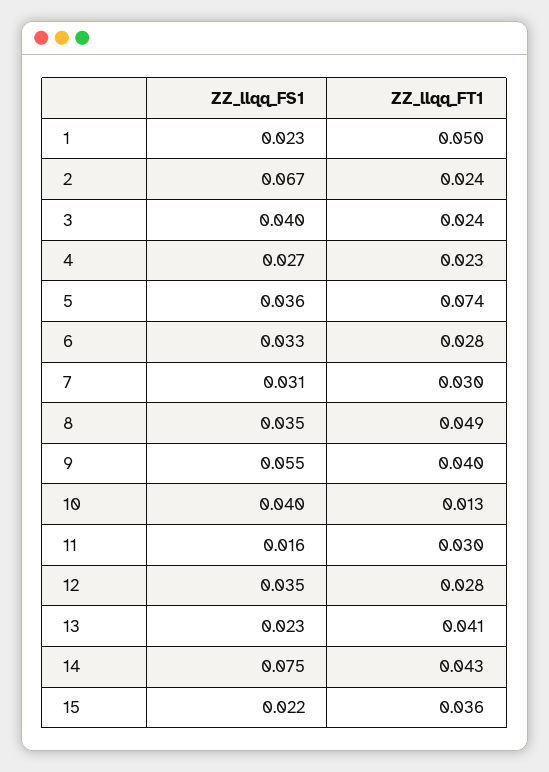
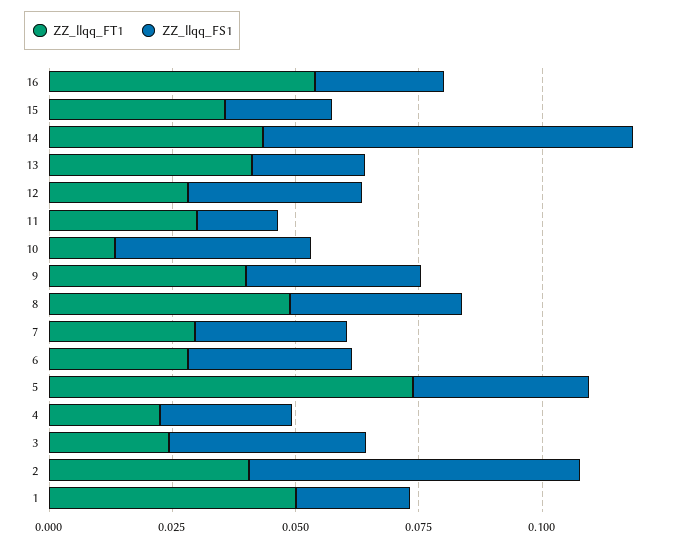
  {
    "ZZ_llqq_FS1": {
      "1": 0.023,
      "2": 0.067,
      "3": 0.04,
      "4": 0.027,
      "5": 0.036,
      "6": 0.033,
      "7": 0.031,
      "8": 0.035,
-     "9": 0.055,
+     "9": 0.035,
      "10": 0.04,
      "11": 0.016,
      "12": 0.035,
      "13": 0.023,
      "14": 0.075,
-     "15": 0.022
+     "15": 0.022,
+     "16": 0.025
    },
    "ZZ_llqq_FT1": {
      "1": 0.05,
-     "2": 0.024,
+     "2": 0.04,
      "3": 0.024,
      "4": 0.023,
      "5": 0.074,
      "6": 0.028,
      "7": 0.03,
      "8": 0.049,
      "9": 0.04,
      "10": 0.013,
      "11": 0.03,
      "12": 0.028,
      "13": 0.041,
      "14": 0.043,
-     "15": 0.036
+     "15": 0.036,
+     "16": 0.055
    }
  }

